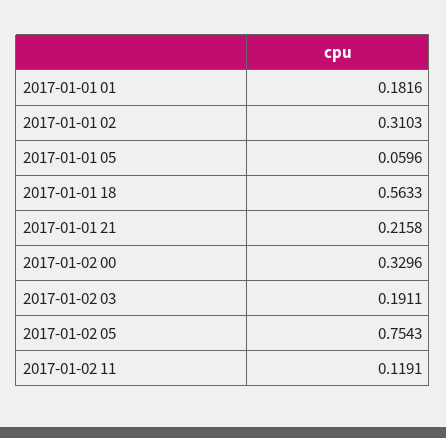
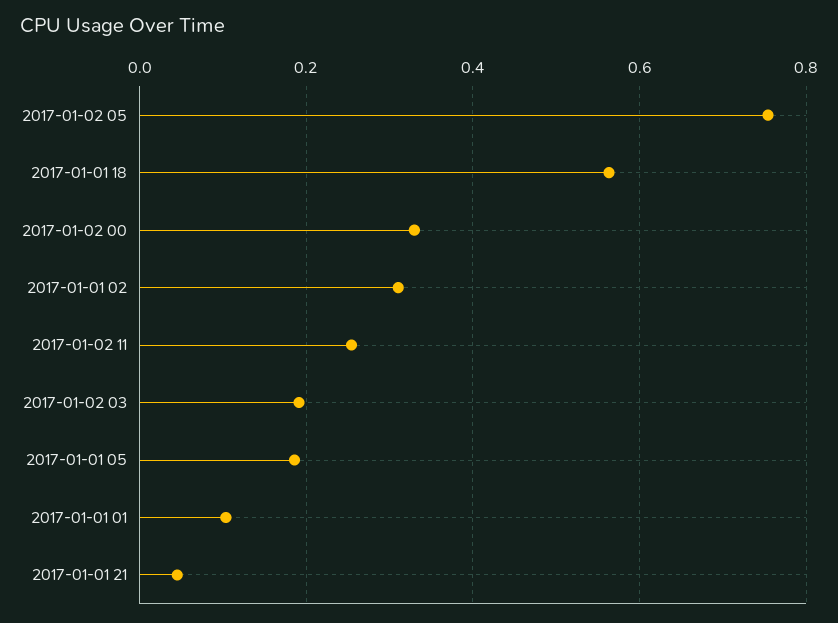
  {
-   "2017-01-01 01": 0.1816,
+   "2017-01-01 01": 0.1,
    "2017-01-01 02": 0.3103,
-   "2017-01-01 05": 0.0596,
+   "2017-01-01 05": 0.18,
    "2017-01-01 18": 0.5633,
-   "2017-01-01 21": 0.2158,
+   "2017-01-01 21": 0.04,
    "2017-01-02 00": 0.3296,
    "2017-01-02 03": 0.1911,
    "2017-01-02 05": 0.7543,
-   "2017-01-02 11": 0.1191
+   "2017-01-02 11": 0.26
  }

